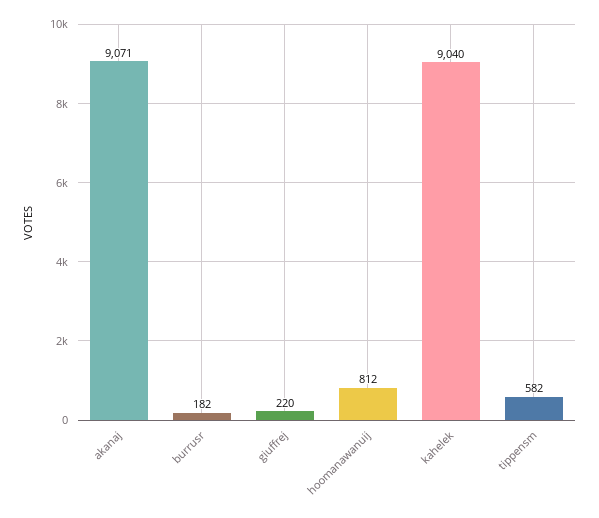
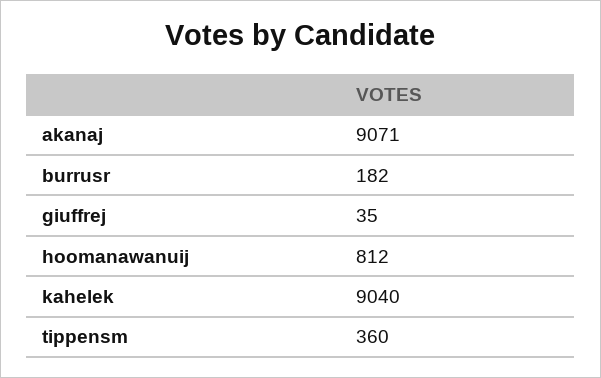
  {
    "akanaj": 9071,
    "burrusr": 182,
-   "giuffrej": 220,
+   "giuffrej": 35,
    "hoomanawanuij": 812,
    "kahelek": 9040,
-   "tippensm": 582
+   "tippensm": 360
  }

